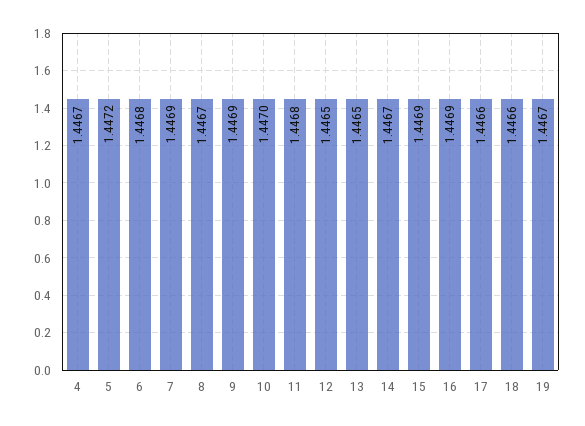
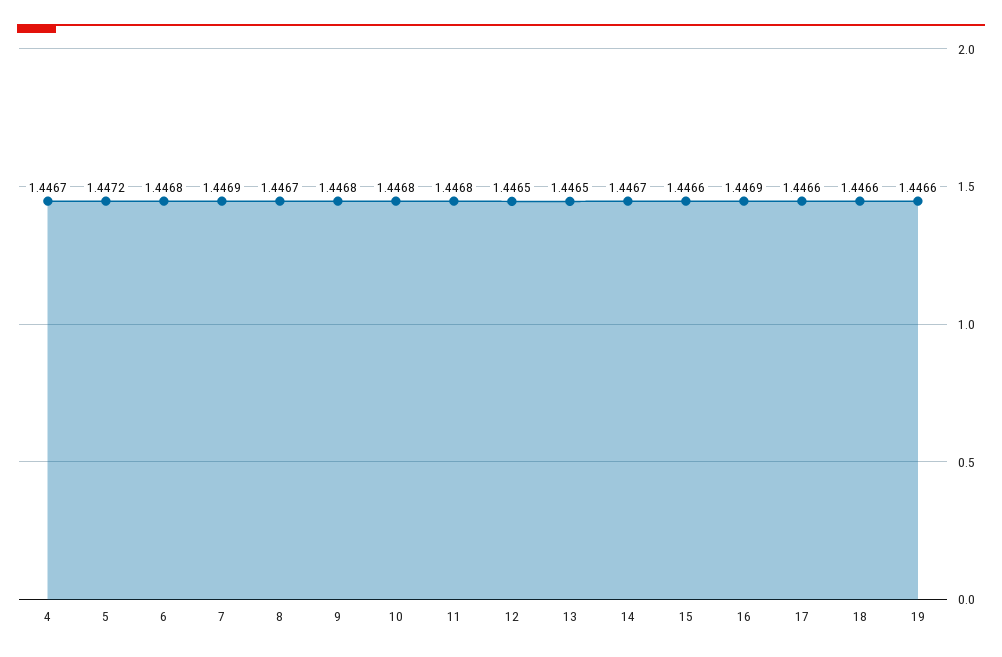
  {
    "4": 1.4467,
    "5": 1.4472,
    "6": 1.4468,
    "7": 1.4469,
    "8": 1.4467,
-   "9": 1.4469,
+   "9": 1.4468,
-   "10": 1.447,
+   "10": 1.4468,
    "11": 1.4468,
    "12": 1.4465,
    "13": 1.4465,
    "14": 1.4467,
-   "15": 1.4469,
+   "15": 1.4466,
    "16": 1.4469,
    "17": 1.4466,
    "18": 1.4466,
-   "19": 1.4467
+   "19": 1.4466
  }

